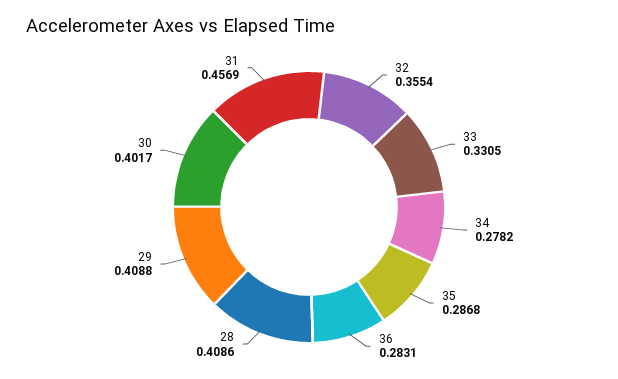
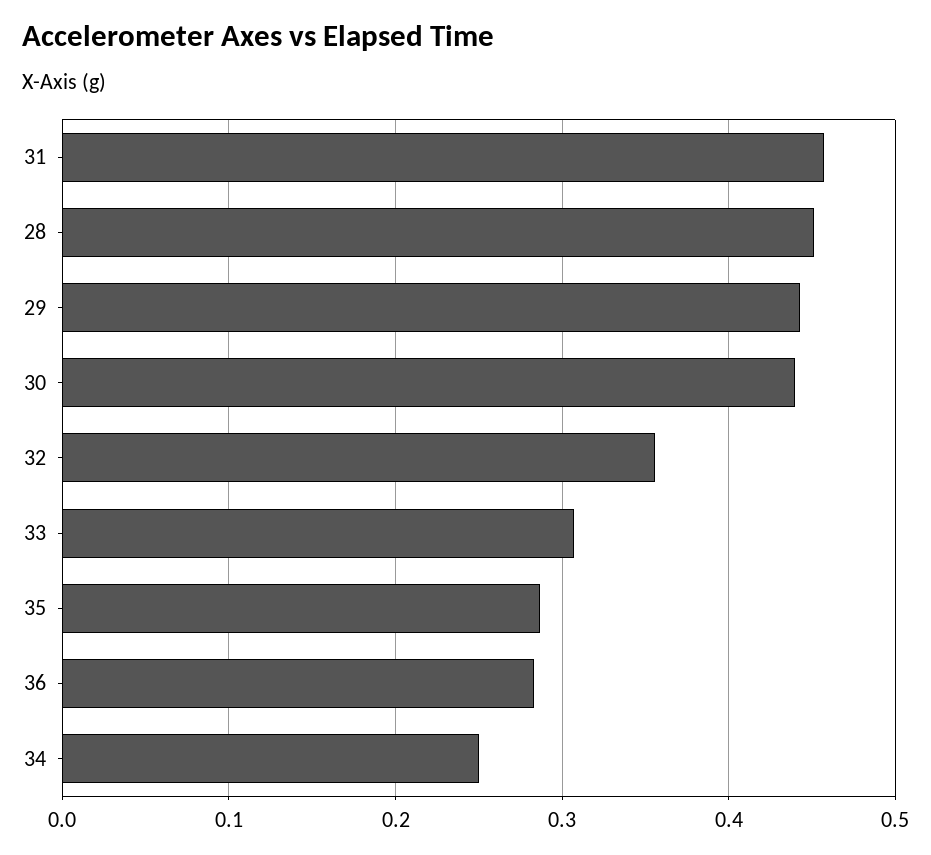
  {
    "32": 0.3554,
-   "33": 0.3305,
+   "33": 0.31,
-   "34": 0.2782,
+   "34": 0.25,
    "35": 0.2868,
    "36": 0.2831,
-   "28": 0.4086,
+   "28": 0.45,
-   "29": 0.4088,
+   "29": 0.44,
-   "30": 0.4017,
+   "30": 0.44,
    "31": 0.4569
  }

